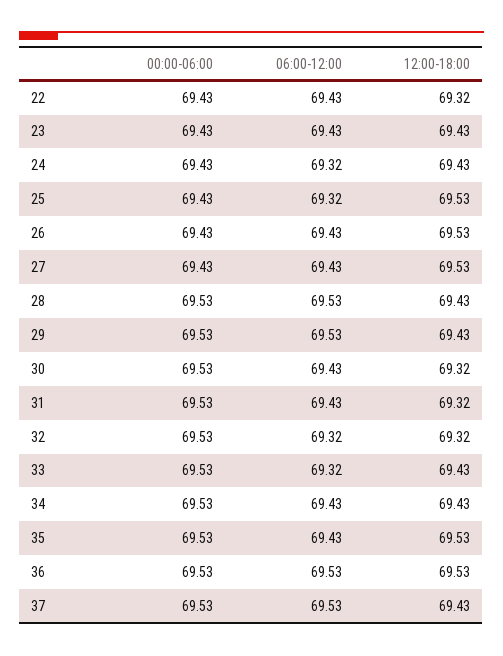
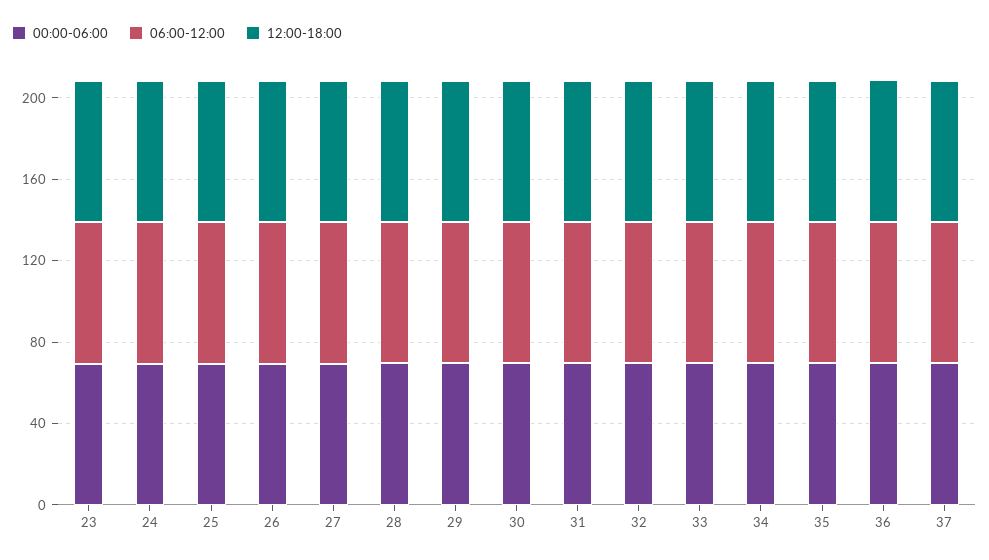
  {
    "00:00-06:00": {
-     "22": 69.43,
      "23": 69.43,
      "24": 69.43,
      "25": 69.43,
      "26": 69.43,
      "27": 69.43,
      "28": 69.53,
      "29": 69.53,
      "30": 69.53,
      "31": 69.53,
      "32": 69.53,
      "33": 69.53,
      "34": 69.53,
      "35": 69.53,
      "36": 69.53,
      "37": 69.53
    },
    "06:00-12:00": {
-     "22": 69.43,
      "23": 69.43,
      "24": 69.32,
      "25": 69.32,
      "26": 69.43,
      "27": 69.43,
      "28": 69.53,
      "29": 69.53,
      "30": 69.43,
      "31": 69.43,
      "32": 69.32,
      "33": 69.32,
      "34": 69.43,
      "35": 69.43,
      "36": 69.53,
      "37": 69.53
    },
    "12:00-18:00": {
-     "22": 69.32,
      "23": 69.43,
      "24": 69.43,
      "25": 69.53,
      "26": 69.53,
      "27": 69.53,
      "28": 69.43,
      "29": 69.43,
      "30": 69.32,
      "31": 69.32,
      "32": 69.32,
      "33": 69.43,
      "34": 69.43,
      "35": 69.53,
      "36": 69.53,
      "37": 69.43
    }
  }

